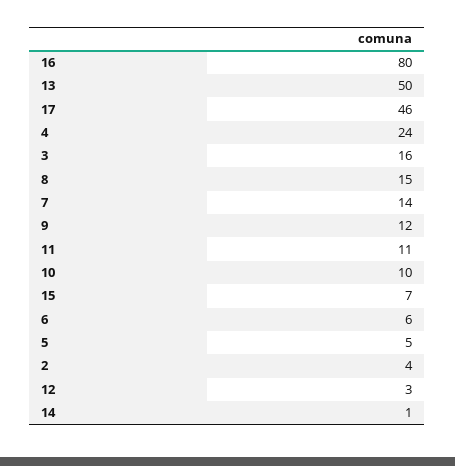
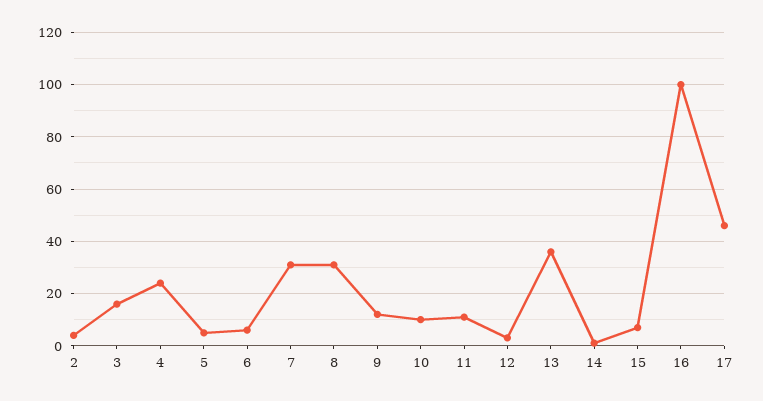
  {
-   "16": 80,
+   "16": 100,
-   "13": 50,
+   "13": 35,
    "17": 46,
    "4": 24,
    "3": 16,
-   "8": 15,
+   "8": 30,
-   "7": 14,
+   "7": 30,
    "9": 12,
    "11": 11,
    "10": 10,
    "15": 7,
    "6": 6,
    "5": 5,
    "2": 4,
    "12": 3,
    "14": 1
  }

